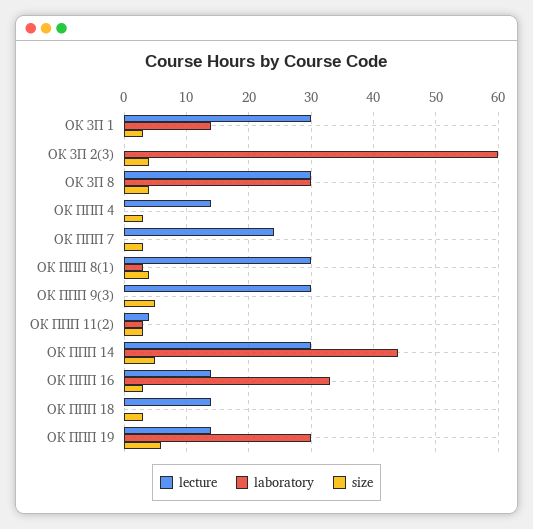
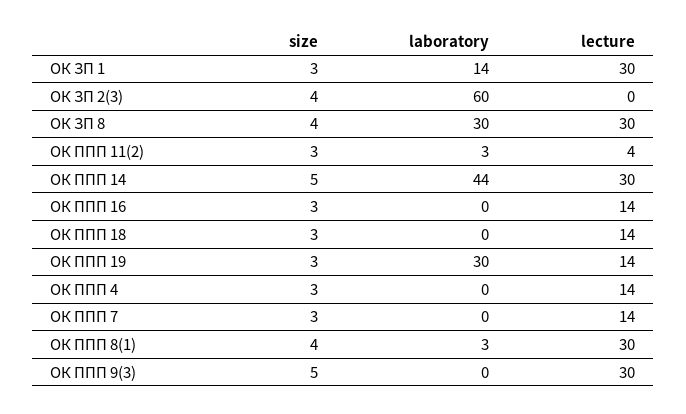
  {
    "lecture": {
      "ОК ЗП 1": 30,
      "ОК ЗП 2(3)": 0,
      "ОК ЗП 8": 30,
      "ОК ППП 4": 14,
-     "ОК ППП 7": 24,
+     "ОК ППП 7": 14,
      "ОК ППП 8(1)": 30,
      "ОК ППП 9(3)": 30,
      "ОК ППП 11(2)": 4,
      "ОК ППП 14": 30,
      "ОК ППП 16": 14,
      "ОК ППП 18": 14,
      "ОК ППП 19": 14
    },
    "laboratory": {
      "ОК ЗП 1": 14,
      "ОК ЗП 2(3)": 60,
      "ОК ЗП 8": 30,
      "ОК ППП 4": 0,
      "ОК ППП 7": 0,
      "ОК ППП 8(1)": 3,
      "ОК ППП 9(3)": 0,
      "ОК ППП 11(2)": 3,
      "ОК ППП 14": 44,
-     "ОК ППП 16": 33,
+     "ОК ППП 16": 0,
      "ОК ППП 18": 0,
      "ОК ППП 19": 30
    },
    "size": {
      "ОК ЗП 1": 3,
      "ОК ЗП 2(3)": 4,
      "ОК ЗП 8": 4,
      "ОК ППП 4": 3,
      "ОК ППП 7": 3,
      "ОК ППП 8(1)": 4,
      "ОК ППП 9(3)": 5,
      "ОК ППП 11(2)": 3,
      "ОК ППП 14": 5,
      "ОК ППП 16": 3,
      "ОК ППП 18": 3,
-     "ОК ППП 19": 6
+     "ОК ППП 19": 3
    }
  }

